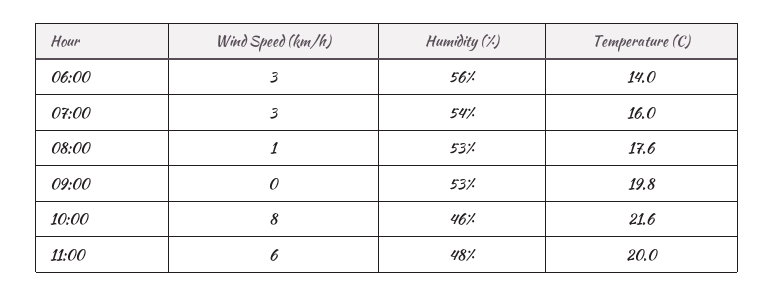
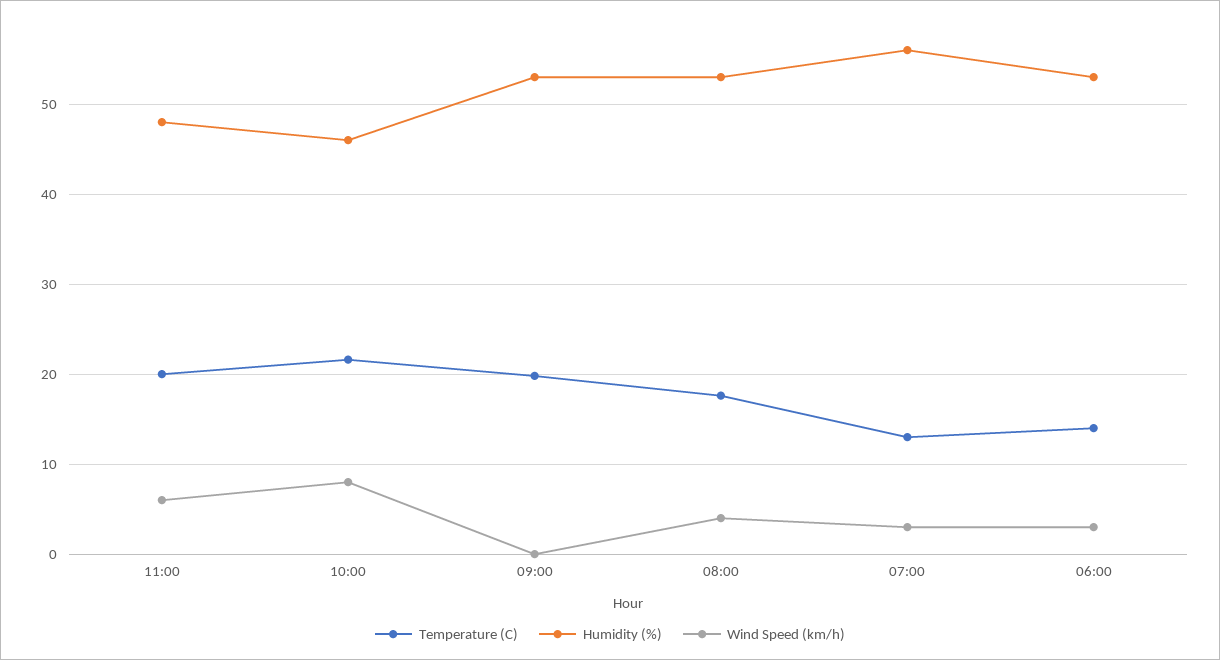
  {
    "Wind Speed (km/h)": {
      "06:00": 3,
      "07:00": 3,
-     "08:00": 1,
+     "08:00": 4,
      "09:00": 0,
      "10:00": 8,
      "11:00": 6
    },
    "Humidity (%)": {
-     "06:00": 56,
+     "06:00": 53,
-     "07:00": 54,
+     "07:00": 56,
      "08:00": 53,
      "09:00": 53,
      "10:00": 46,
      "11:00": 48
    },
    "Temperature (C)": {
      "06:00": 14,
-     "07:00": 16,
+     "07:00": 13,
      "08:00": 17.6,
      "09:00": 19.8,
      "10:00": 21.6,
      "11:00": 20
    }
  }

